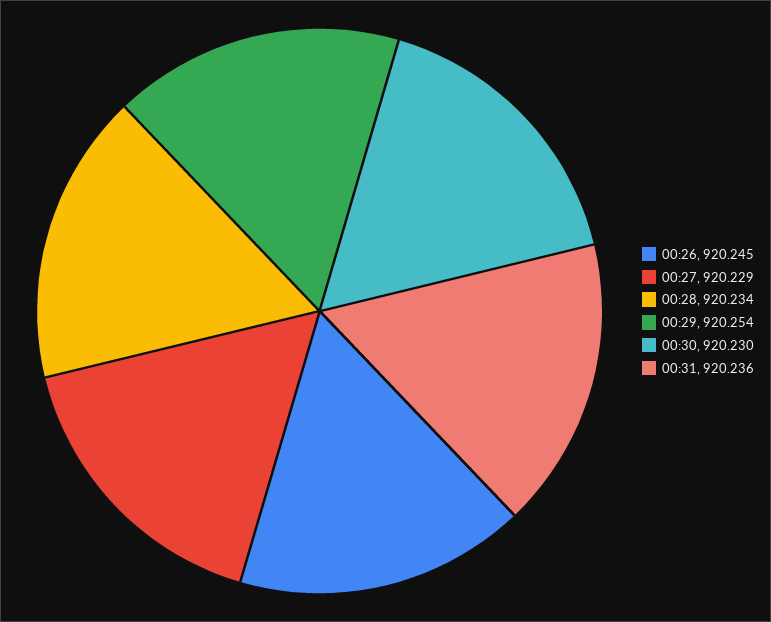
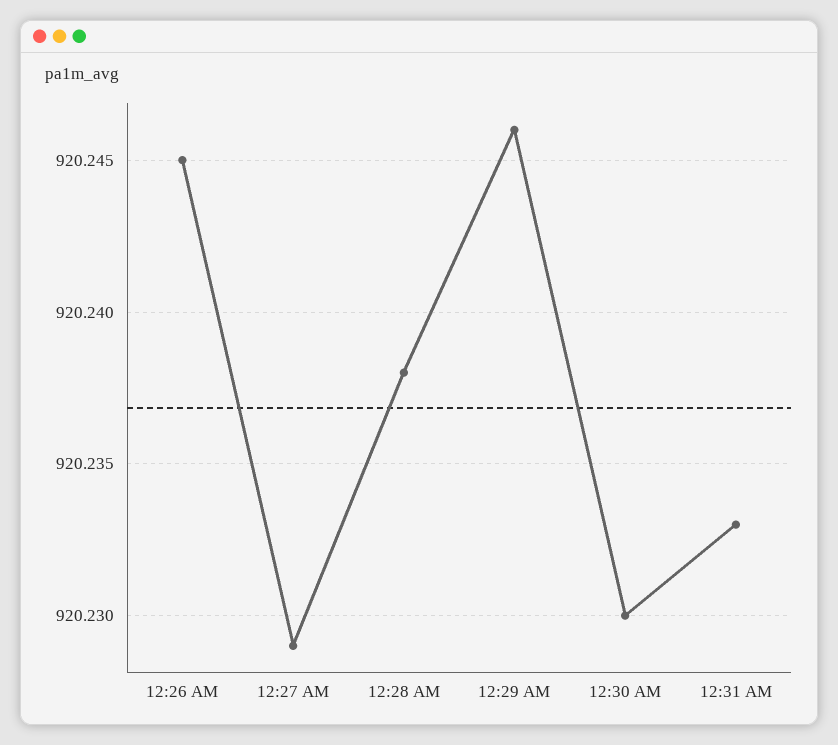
  {
    "00:26": 920.245,
    "00:27": 920.229,
-   "00:28": 920.234,
+   "00:28": 920.238,
-   "00:29": 920.254,
+   "00:29": 920.246,
    "00:30": 920.23,
-   "00:31": 920.236
+   "00:31": 920.233
  }

